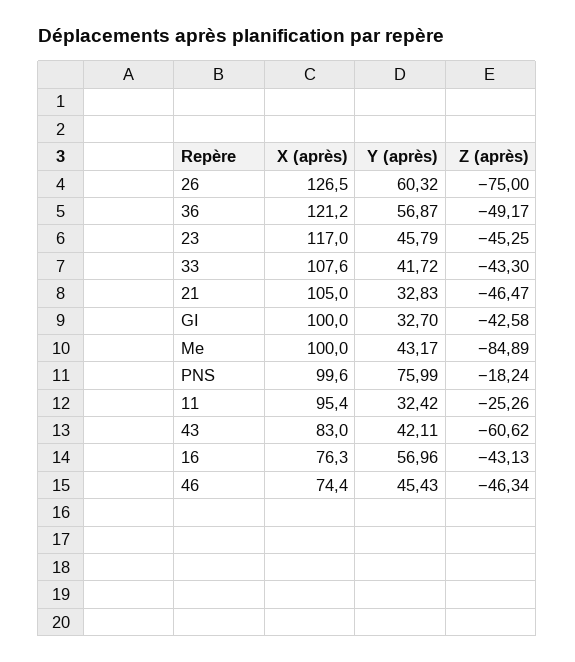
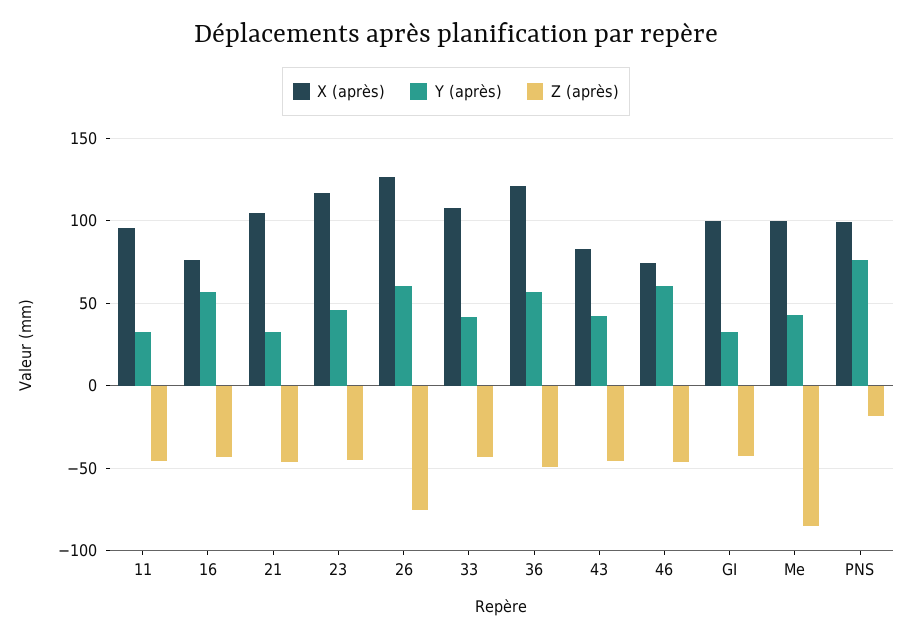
  {
    "X (après)": {
      "26": 126.5,
      "36": 121.2,
      "23": 117,
      "33": 107.6,
      "21": 105,
      "GI": 100,
      "Me": 100,
      "PNS": 99.6,
      "11": 95.4,
      "43": 83,
      "16": 76.3,
      "46": 74.4
    },
    "Y (après)": {
      "26": 60.32,
      "36": 56.87,
      "23": 45.79,
      "33": 41.72,
      "21": 32.83,
      "GI": 32.7,
      "Me": 43.17,
      "PNS": 75.99,
      "11": 32.42,
      "43": 42.11,
      "16": 56.96,
-     "46": 45.43
+     "46": 60
    },
    "Z (après)": {
      "26": -75,
      "36": -49.17,
      "23": -45.25,
      "33": -43.3,
      "21": -46.47,
      "GI": -42.58,
      "Me": -84.89,
      "PNS": -18.24,
-     "11": -25.26,
+     "11": -45,
-     "43": -60.62,
+     "43": -45,
      "16": -43.13,
      "46": -46.34
    }
  }

